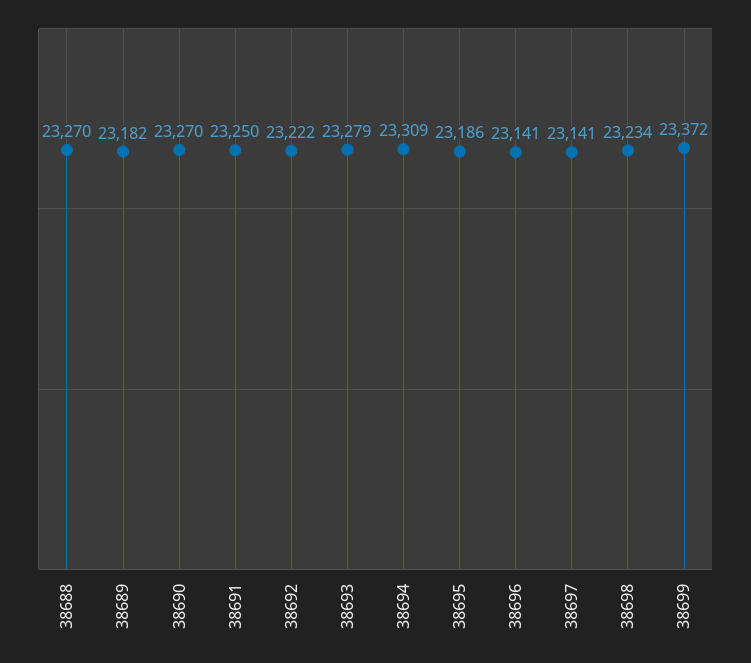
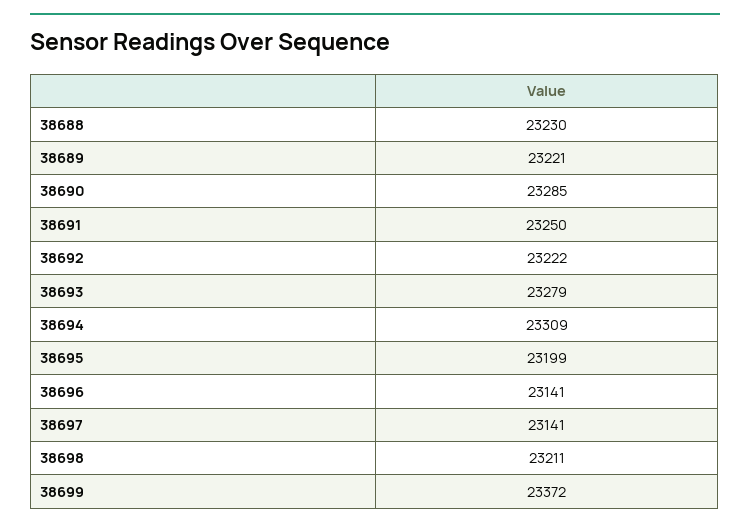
  {
-   "38688": 23270,
+   "38688": 23230,
-   "38689": 23182,
+   "38689": 23221,
-   "38690": 23270,
+   "38690": 23285,
    "38691": 23250,
    "38692": 23222,
    "38693": 23279,
    "38694": 23309,
-   "38695": 23186,
+   "38695": 23199,
    "38696": 23141,
    "38697": 23141,
-   "38698": 23234,
+   "38698": 23211,
    "38699": 23372
  }

